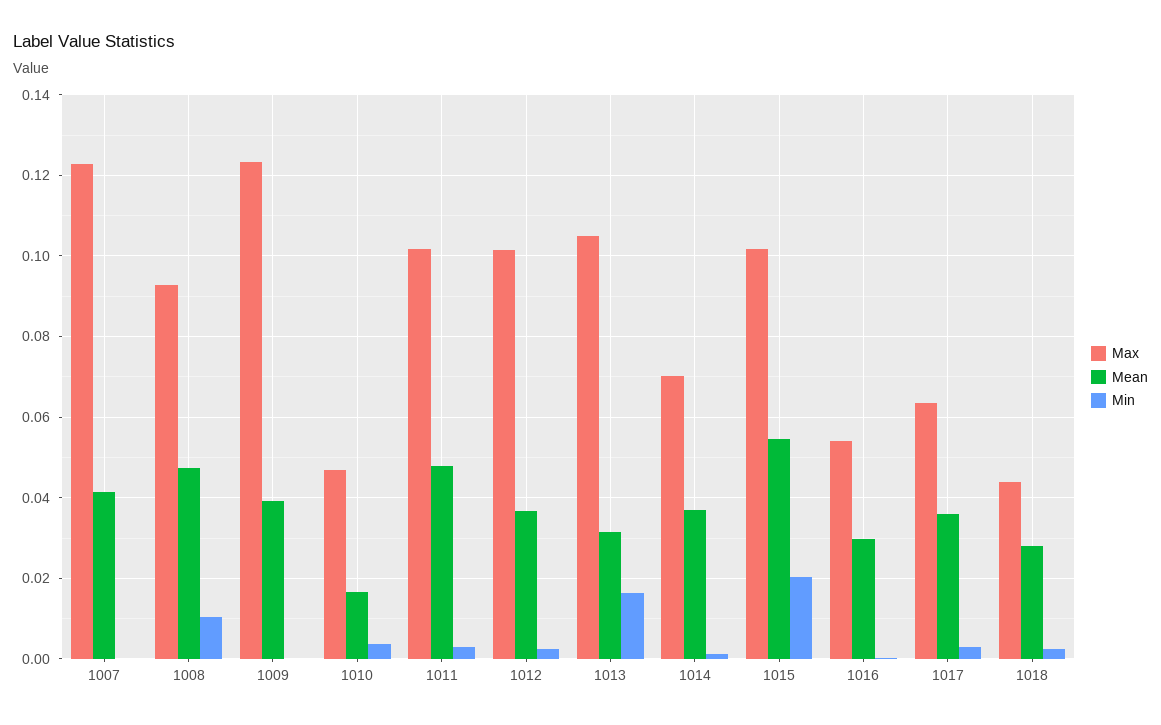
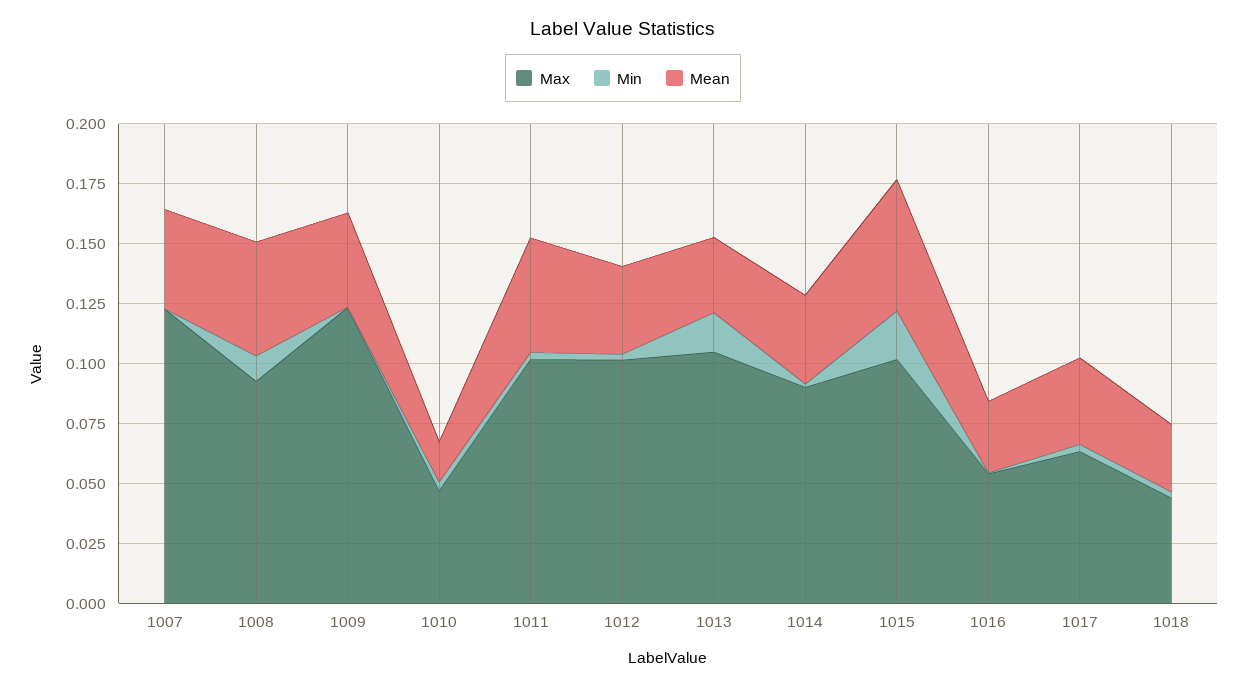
  {
    "Max": {
      "1007": 0.122,
      "1008": 0.092,
      "1009": 0.124,
      "1010": 0.046,
      "1011": 0.102,
      "1012": 0.102,
      "1013": 0.104,
-     "1014": 0.07,
+     "1014": 0.09,
      "1015": 0.102,
      "1016": 0.054,
      "1017": 0.064,
      "1018": 0.044
    },
    "Mean": {
      "1007": 0.042,
      "1008": 0.048,
      "1009": 0.04,
      "1010": 0.016,
      "1011": 0.048,
      "1012": 0.036,
      "1013": 0.032,
      "1014": 0.036,
      "1015": 0.054,
      "1016": 0.03,
      "1017": 0.036,
      "1018": 0.028
    },
    "Min": {
      "1007": 0,
      "1008": 0.01,
      "1009": 0,
      "1010": 0.004,
      "1011": 0.004,
      "1012": 0.002,
      "1013": 0.016,
      "1014": 0.002,
      "1015": 0.02,
      "1016": 0,
      "1017": 0.002,
      "1018": 0.002
    }
  }

